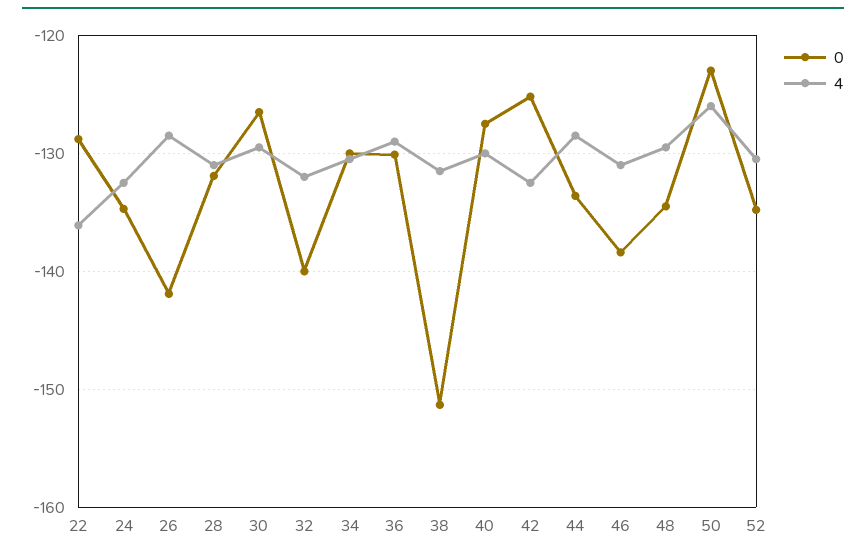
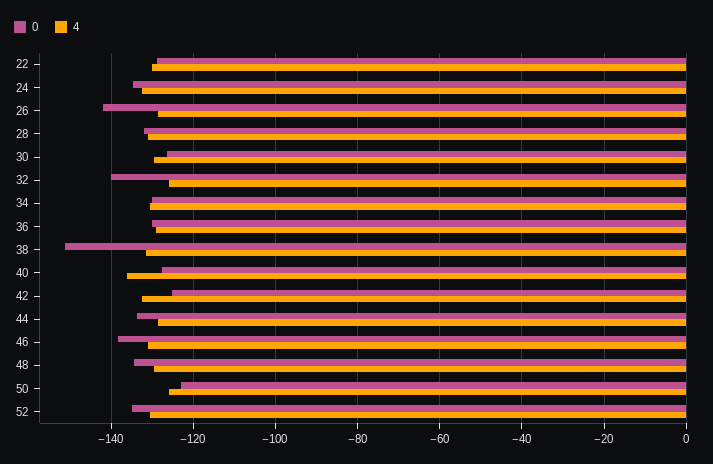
  {
    "0": {
      "22": -129,
      "24": -135,
      "26": -142,
      "28": -132,
      "30": -127,
      "32": -140,
      "34": -130,
      "36": -130,
      "38": -151,
      "40": -128,
      "42": -125,
      "44": -134,
      "46": -138,
      "48": -135,
      "50": -123,
      "52": -135
    },
    "4": {
-     "22": -136,
+     "22": -130,
      "24": -133,
      "26": -129,
      "28": -131,
      "30": -130,
-     "32": -132,
+     "32": -126,
      "34": -131,
      "36": -129,
      "38": -132,
-     "40": -130,
+     "40": -136,
      "42": -133,
      "44": -129,
      "46": -131,
      "48": -130,
      "50": -126,
      "52": -131
    }
  }

